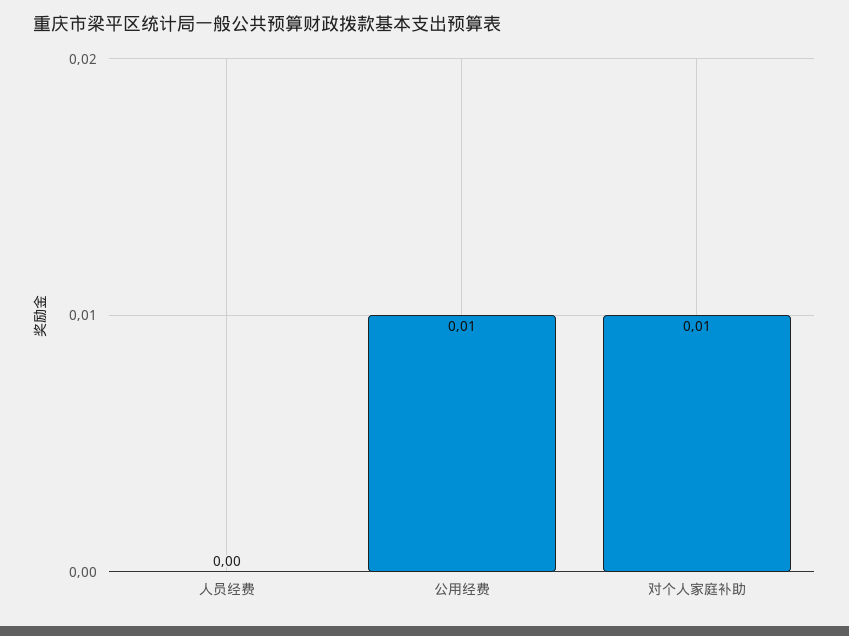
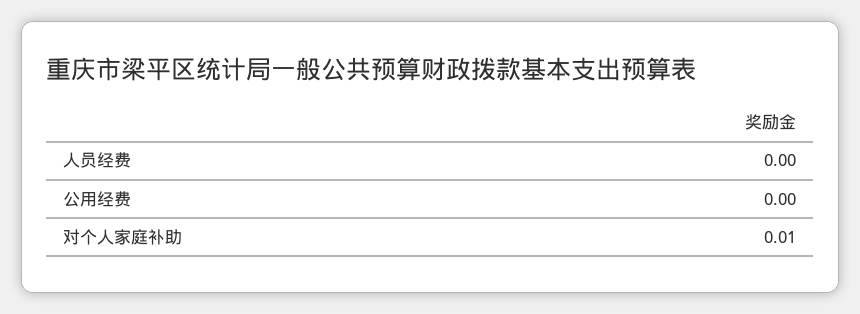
  {
    "人员经费": 0,
-   "公用经费": 0.01,
+   "公用经费": 0,
    "对个人家庭补助": 0.01
  }

